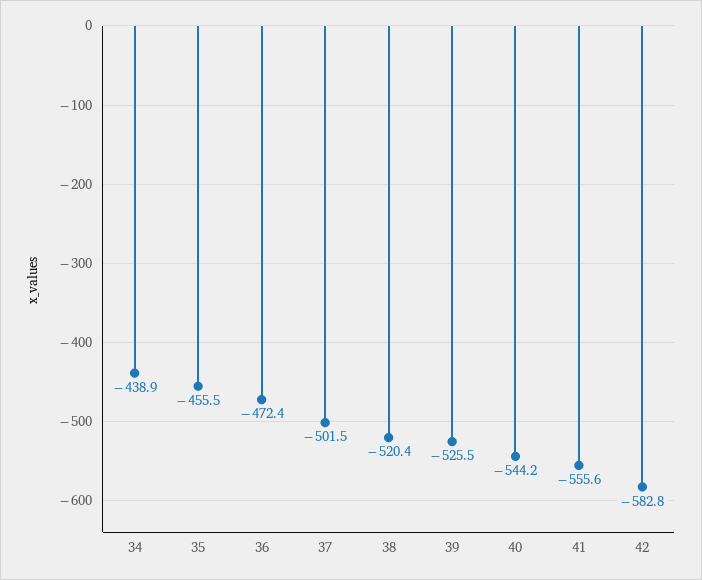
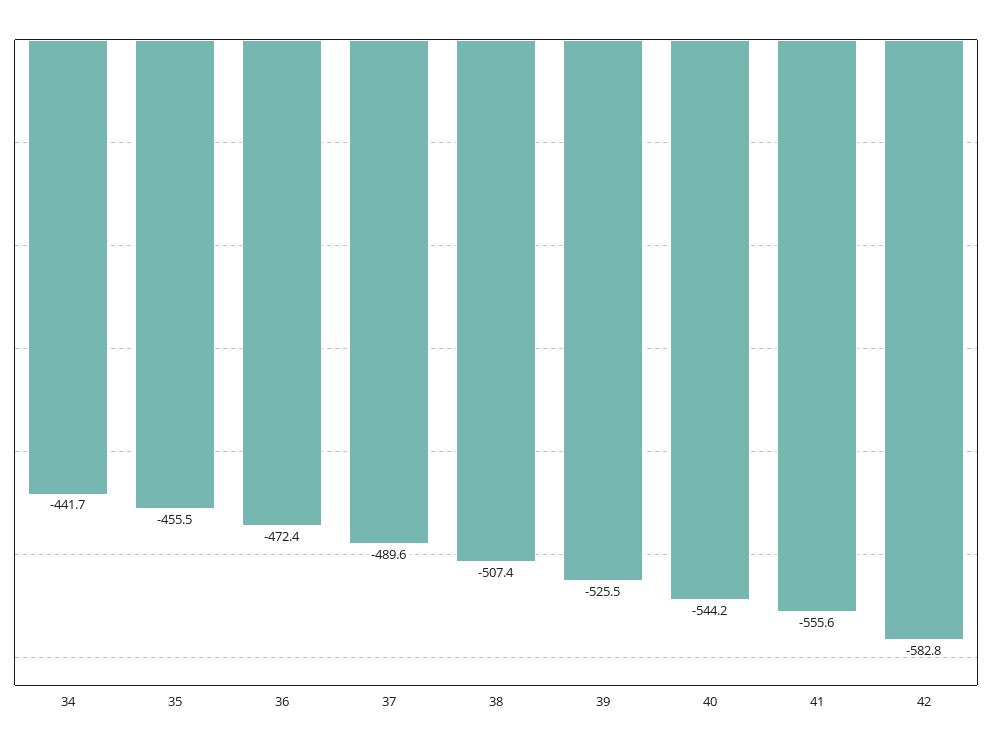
  {
-   "34": -438.9,
+   "34": -441.7,
    "35": -455.5,
    "36": -472.4,
-   "37": -501.5,
+   "37": -489.6,
-   "38": -520.4,
+   "38": -507.4,
    "39": -525.5,
    "40": -544.2,
    "41": -555.6,
    "42": -582.8
  }

